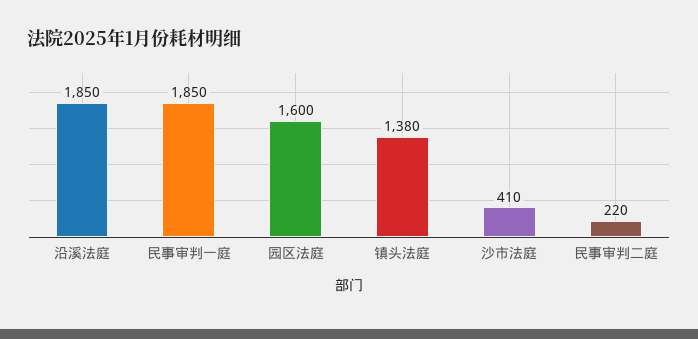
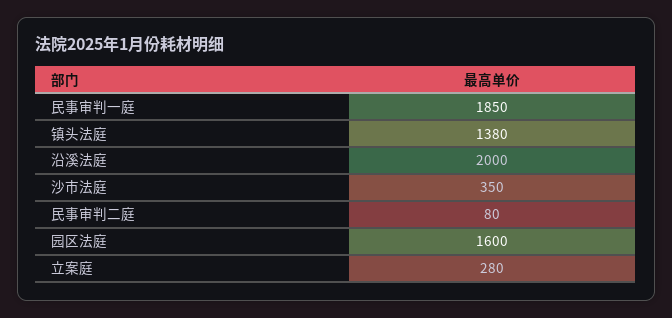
  {
-   "沿溪法庭": 1850,
+   "沿溪法庭": 2000,
    "民事审判一庭": 1850,
    "园区法庭": 1600,
    "镇头法庭": 1380,
-   "沙市法庭": 410,
+   "沙市法庭": 350,
-   "民事审判二庭": 220
+   "民事审判二庭": 80,
+   "立案庭": 280
  }

